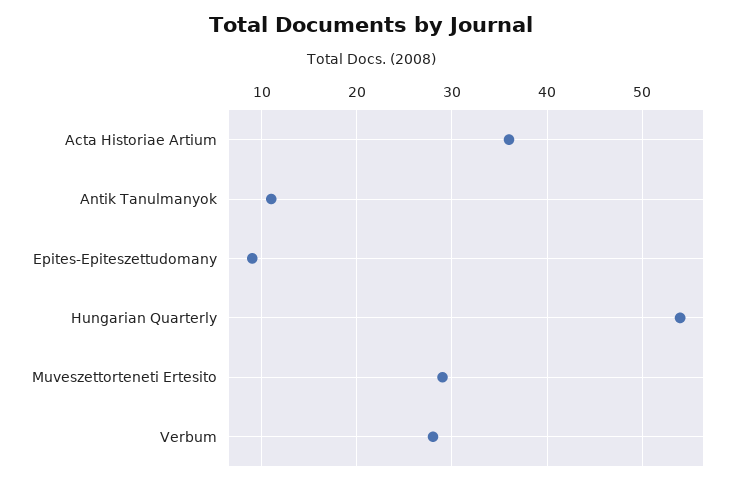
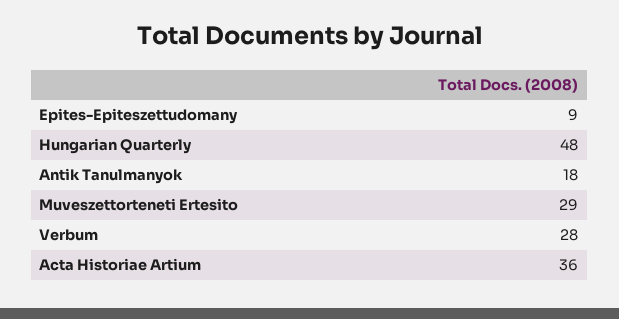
  {
    "Acta Historiae Artium": 36,
-   "Antik Tanulmanyok": 11,
+   "Antik Tanulmanyok": 18,
    "Epites-Epiteszettudomany": 9,
-   "Hungarian Quarterly": 54,
+   "Hungarian Quarterly": 48,
    "Muveszettorteneti Ertesito": 29,
    "Verbum": 28
  }

